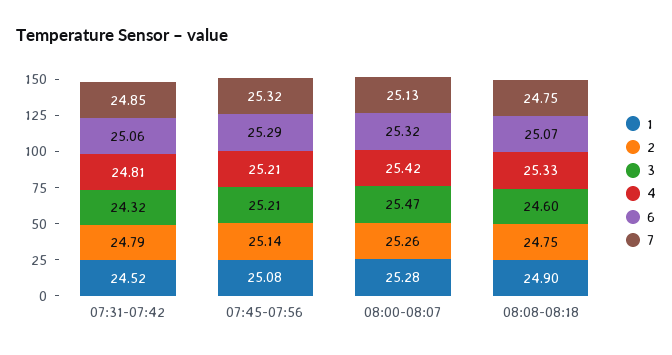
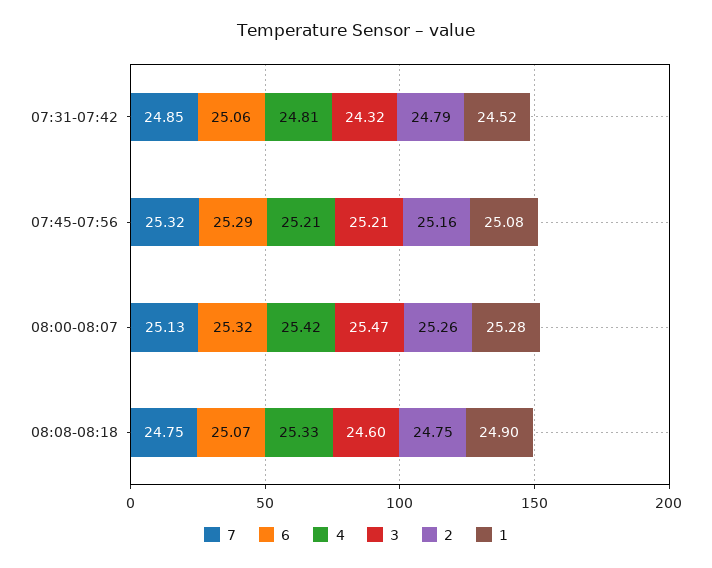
  {
    "1": {
      "07:31-07:42": 24.52,
      "07:45-07:56": 25.08,
      "08:00-08:07": 25.28,
      "08:08-08:18": 24.9
    },
    "2": {
      "07:31-07:42": 24.79,
-     "07:45-07:56": 25.14,
+     "07:45-07:56": 25.16,
      "08:00-08:07": 25.26,
      "08:08-08:18": 24.75
    },
    "3": {
      "07:31-07:42": 24.32,
      "07:45-07:56": 25.21,
      "08:00-08:07": 25.47,
      "08:08-08:18": 24.6
    },
    "4": {
      "07:31-07:42": 24.81,
      "07:45-07:56": 25.21,
      "08:00-08:07": 25.42,
      "08:08-08:18": 25.33
    },
    "6": {
      "07:31-07:42": 25.06,
      "07:45-07:56": 25.29,
      "08:00-08:07": 25.32,
      "08:08-08:18": 25.07
    },
    "7": {
      "07:31-07:42": 24.85,
      "07:45-07:56": 25.32,
      "08:00-08:07": 25.13,
      "08:08-08:18": 24.75
    }
  }

